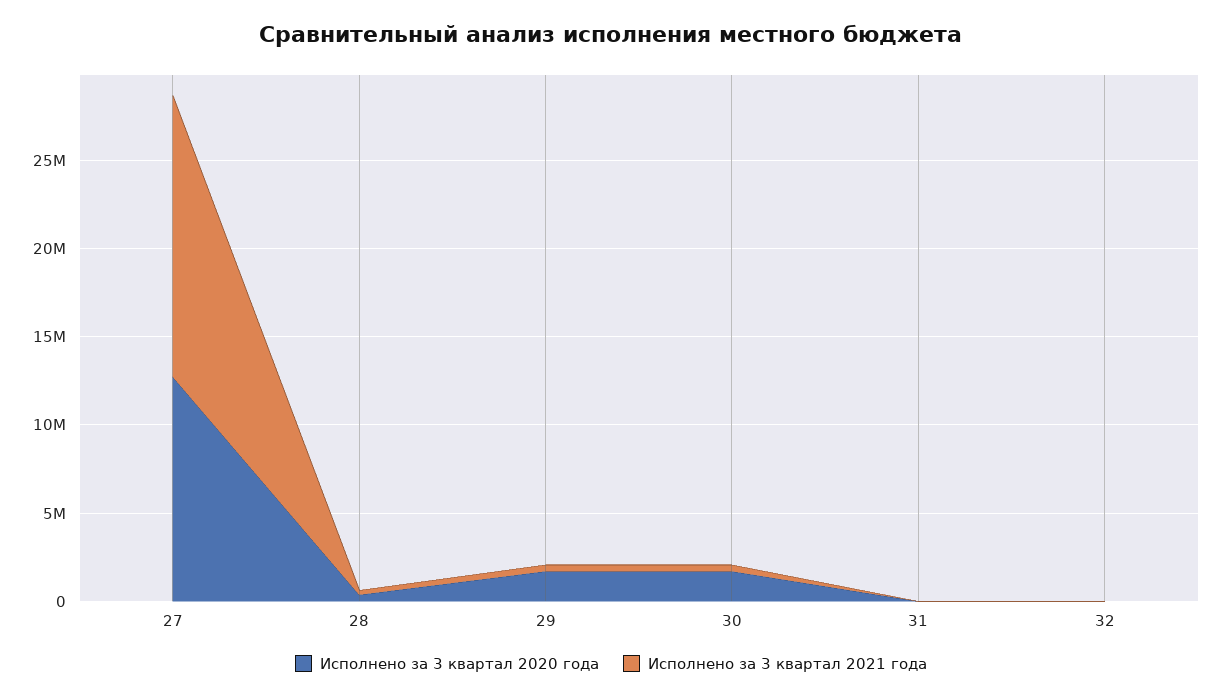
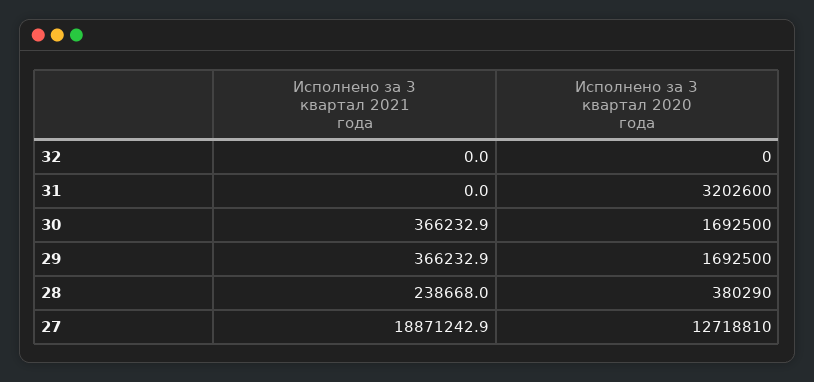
  {
    "Исполнено за 3 квартал 2020 года": {
      "27": 12718810,
      "28": 380290,
      "29": 1692500,
      "30": 1692500,
-     "31": 0,
+     "31": 3202600,
      "32": 0
    },
    "Исполнено за 3 квартал 2021 года": {
-     "27": 16000000,
+     "27": 18871242.9,
      "28": 238668,
      "29": 366232.9,
      "30": 366232.9,
      "31": 0,
      "32": 0
    }
  }

